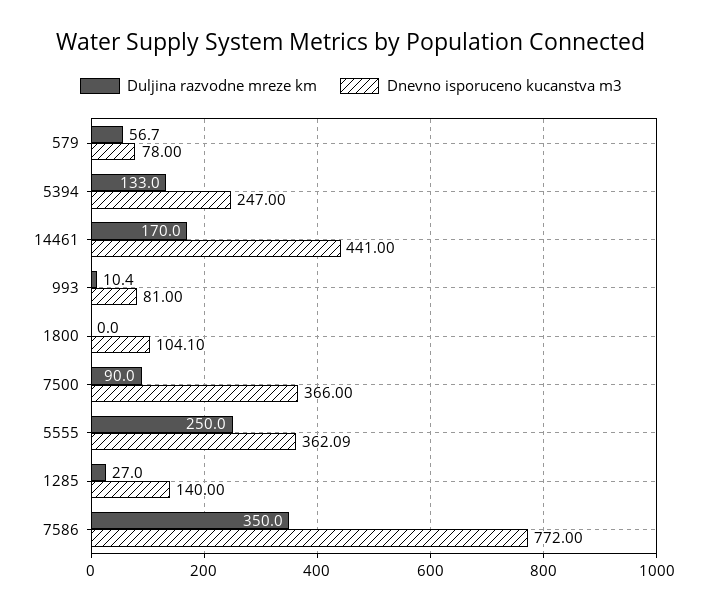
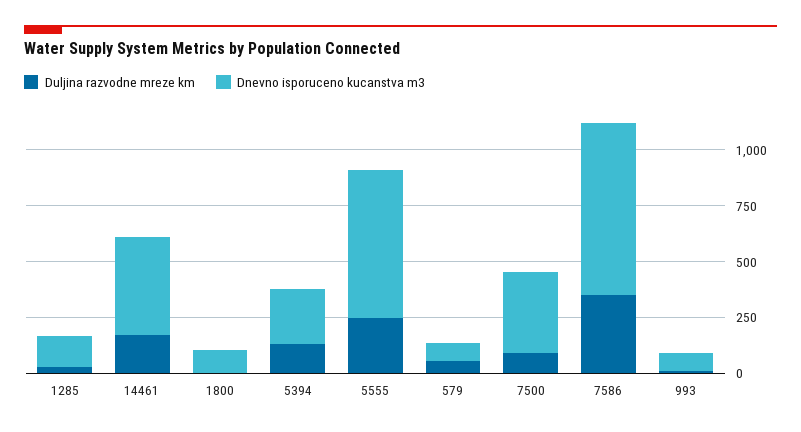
  {
    "Duljina razvodne mreze km": {
      "579": 56.7,
      "5394": 133,
      "14461": 170,
      "993": 10.4,
      "1800": 0,
      "7500": 90,
      "5555": 250,
      "1285": 27,
      "7586": 350
    },
    "Dnevno isporuceno kucanstva m3": {
      "579": 78,
      "5394": 247,
      "14461": 441,
      "993": 81,
      "1800": 104.1,
      "7500": 366,
-     "5555": 362.09,
+     "5555": 650,
      "1285": 140,
      "7586": 772
    }
  }

